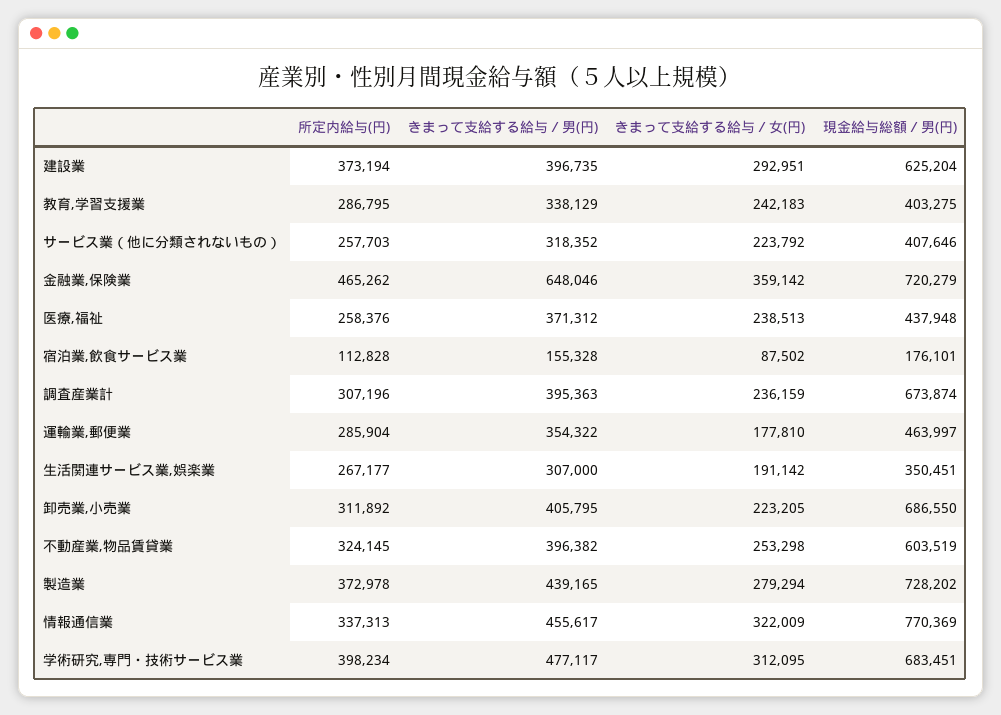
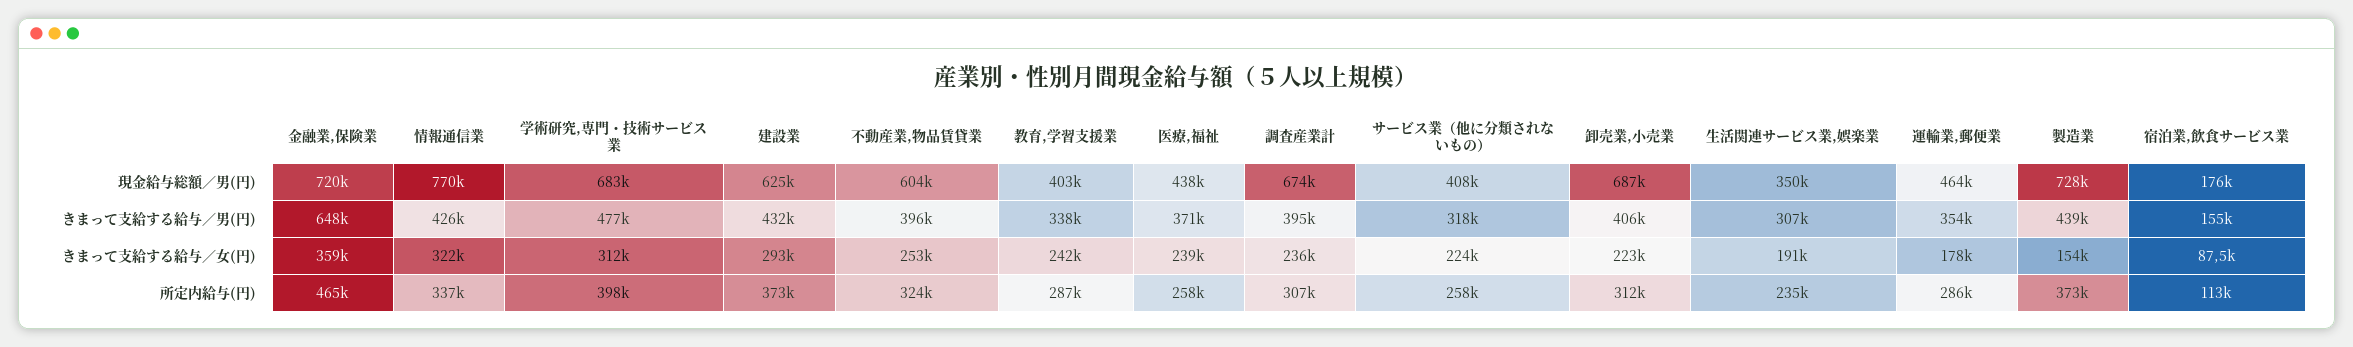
  {
    "所定内給与(円)": {
      "建設業": 373194,
      "教育,学習支援業": 286795,
      "サービス業（他に分類されないもの）": 257703,
      "金融業,保険業": 465262,
      "医療,福祉": 258376,
      "宿泊業,飲食サービス業": 112828,
      "調査産業計": 307196,
      "運輸業,郵便業": 285904,
-     "生活関連サービス業,娯楽業": 267177,
+     "生活関連サービス業,娯楽業": 235000,
      "卸売業,小売業": 311892,
      "不動産業,物品賃貸業": 324145,
      "製造業": 372978,
      "情報通信業": 337313,
      "学術研究,専門・技術サービス業": 398234
    },
    "きまって支給する給与／男(円)": {
-     "建設業": 396735,
+     "建設業": 432000,
      "教育,学習支援業": 338129,
      "サービス業（他に分類されないもの）": 318352,
      "金融業,保険業": 648046,
      "医療,福祉": 371312,
      "宿泊業,飲食サービス業": 155328,
      "調査産業計": 395363,
      "運輸業,郵便業": 354322,
      "生活関連サービス業,娯楽業": 307000,
      "卸売業,小売業": 405795,
      "不動産業,物品賃貸業": 396382,
      "製造業": 439165,
-     "情報通信業": 455617,
+     "情報通信業": 426000,
      "学術研究,専門・技術サービス業": 477117
    },
    "きまって支給する給与／女(円)": {
      "建設業": 292951,
      "教育,学習支援業": 242183,
      "サービス業（他に分類されないもの）": 223792,
      "金融業,保険業": 359142,
      "医療,福祉": 238513,
      "宿泊業,飲食サービス業": 87502,
      "調査産業計": 236159,
      "運輸業,郵便業": 177810,
      "生活関連サービス業,娯楽業": 191142,
      "卸売業,小売業": 223205,
      "不動産業,物品賃貸業": 253298,
-     "製造業": 279294,
+     "製造業": 154000,
      "情報通信業": 322009,
      "学術研究,専門・技術サービス業": 312095
    },
    "現金給与総額／男(円)": {
      "建設業": 625204,
      "教育,学習支援業": 403275,
      "サービス業（他に分類されないもの）": 407646,
      "金融業,保険業": 720279,
      "医療,福祉": 437948,
      "宿泊業,飲食サービス業": 176101,
      "調査産業計": 673874,
      "運輸業,郵便業": 463997,
      "生活関連サービス業,娯楽業": 350451,
      "卸売業,小売業": 686550,
      "不動産業,物品賃貸業": 603519,
      "製造業": 728202,
      "情報通信業": 770369,
      "学術研究,専門・技術サービス業": 683451
    }
  }

